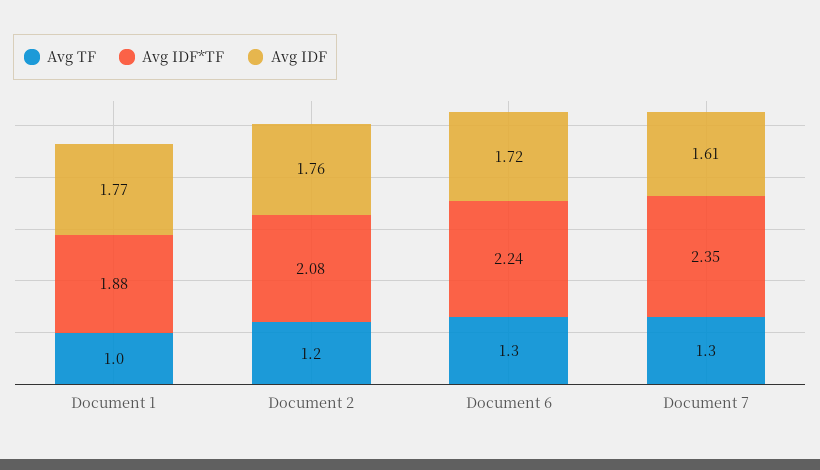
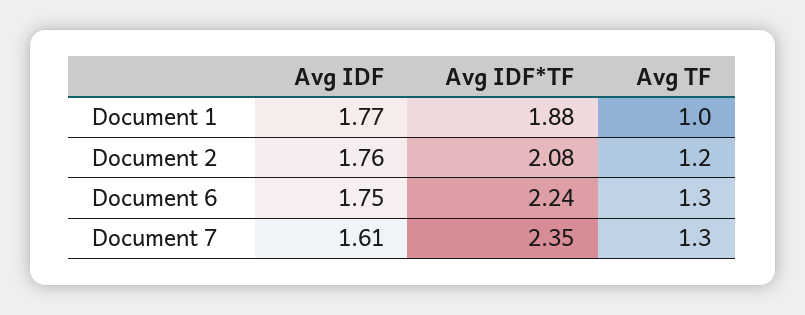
  {
    "Avg TF": {
      "Document 1": 1,
      "Document 2": 1.2,
      "Document 6": 1.3,
      "Document 7": 1.3
    },
    "Avg IDF*TF": {
      "Document 1": 1.88,
      "Document 2": 2.08,
      "Document 6": 2.24,
      "Document 7": 2.35
    },
    "Avg IDF": {
      "Document 1": 1.77,
      "Document 2": 1.76,
-     "Document 6": 1.72,
+     "Document 6": 1.75,
      "Document 7": 1.61
    }
  }

